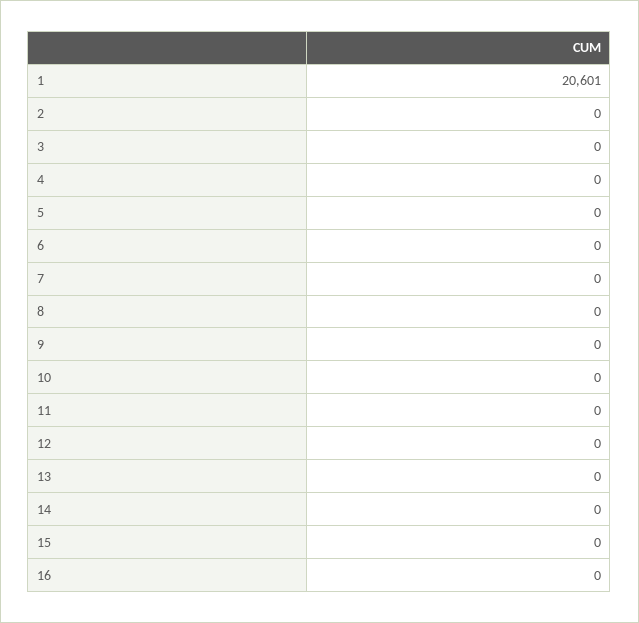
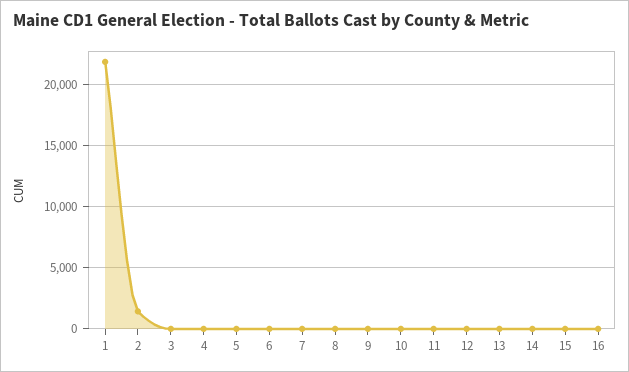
  {
-   "1": 20601,
+   "1": 22000,
-   "2": 0,
+   "2": 1500,
    "3": 0,
    "4": 0,
    "5": 0,
    "6": 0,
    "7": 0,
    "8": 0,
    "9": 0,
    "10": 0,
    "11": 0,
    "12": 0,
    "13": 0,
    "14": 0,
    "15": 0,
    "16": 0
  }

